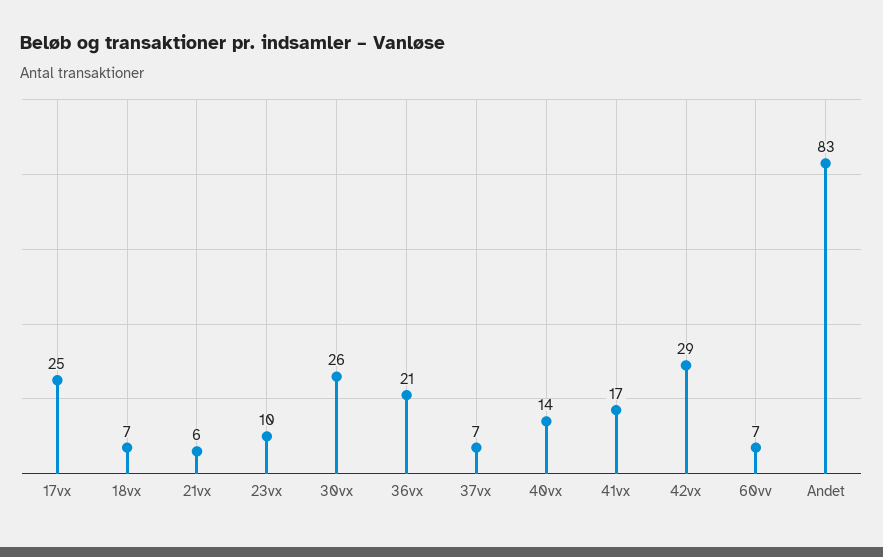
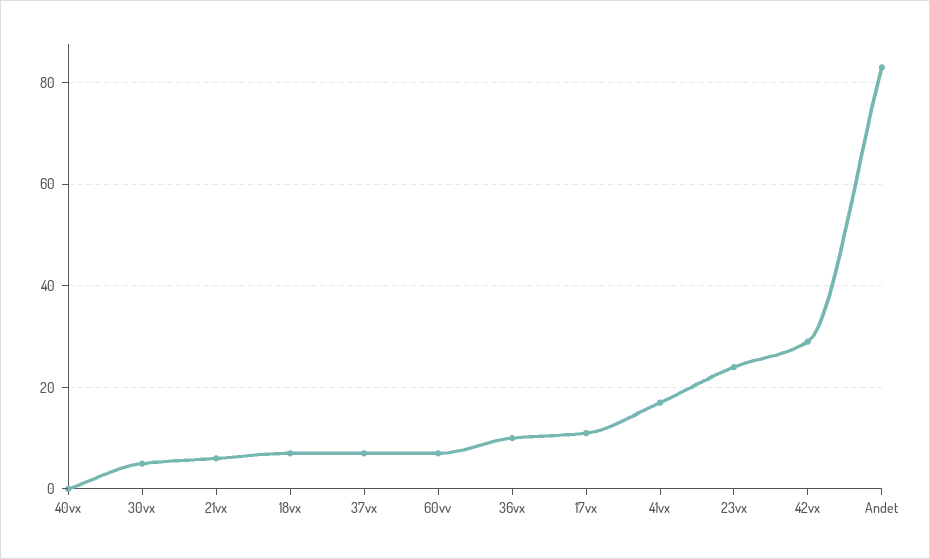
  {
-   "17vx": 25,
+   "17vx": 10,
    "18vx": 7,
    "21vx": 6,
-   "23vx": 10,
+   "23vx": 25,
-   "30vx": 26,
+   "30vx": 5,
-   "36vx": 21,
+   "36vx": 10,
    "37vx": 7,
-   "40vx": 14,
+   "40vx": 0,
    "41vx": 17,
    "42vx": 29,
    "60vv": 7,
    "Andet": 83
  }

